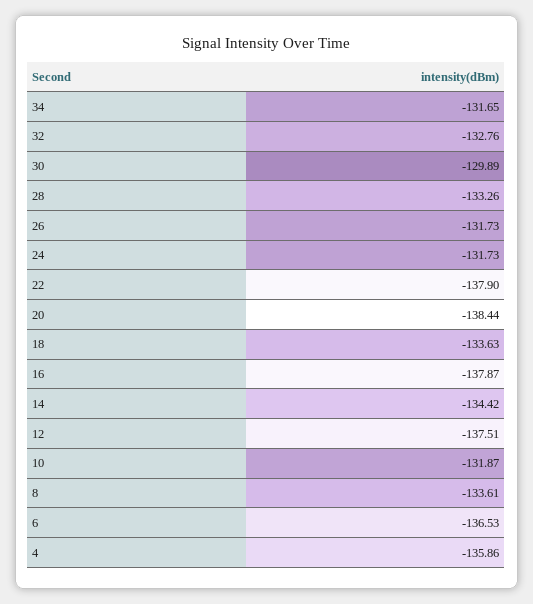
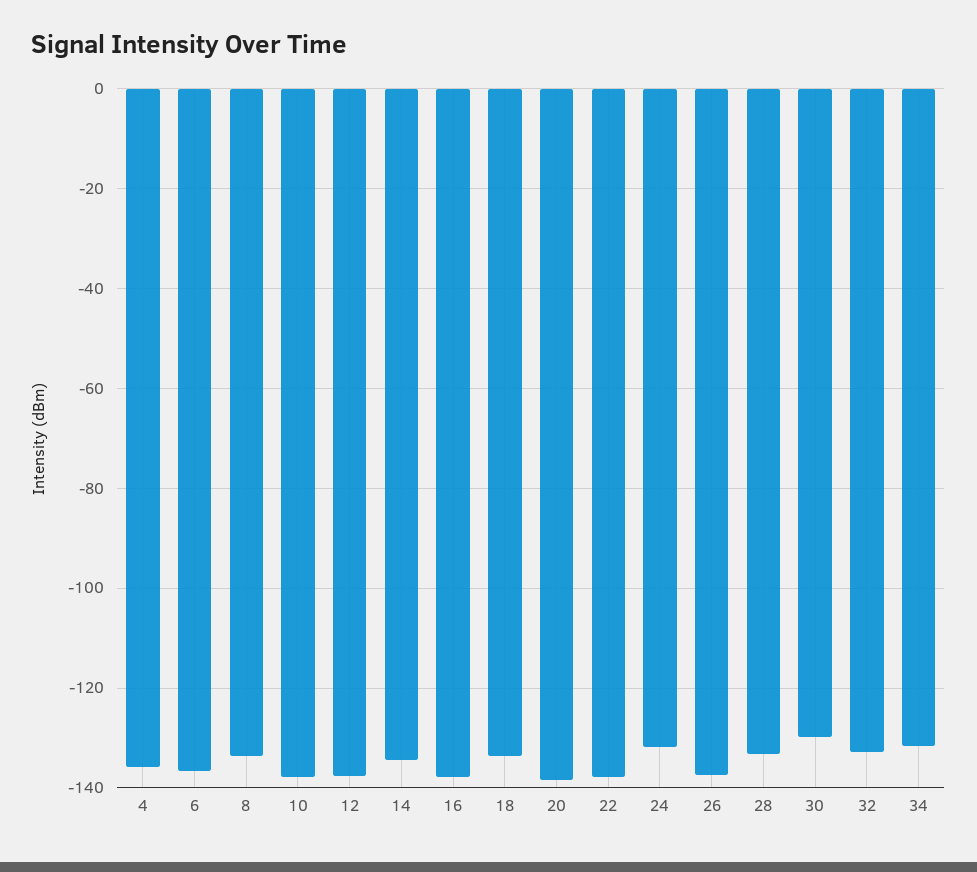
  {
    "34": -131.65,
    "32": -132.76,
    "30": -129.89,
    "28": -133.26,
-   "26": -131.73,
+   "26": -138,
    "24": -131.73,
    "22": -137.9,
    "20": -138.44,
    "18": -133.63,
    "16": -137.87,
    "14": -134.42,
    "12": -137.51,
-   "10": -131.87,
+   "10": -138,
    "8": -133.61,
    "6": -136.53,
    "4": -135.86
  }

